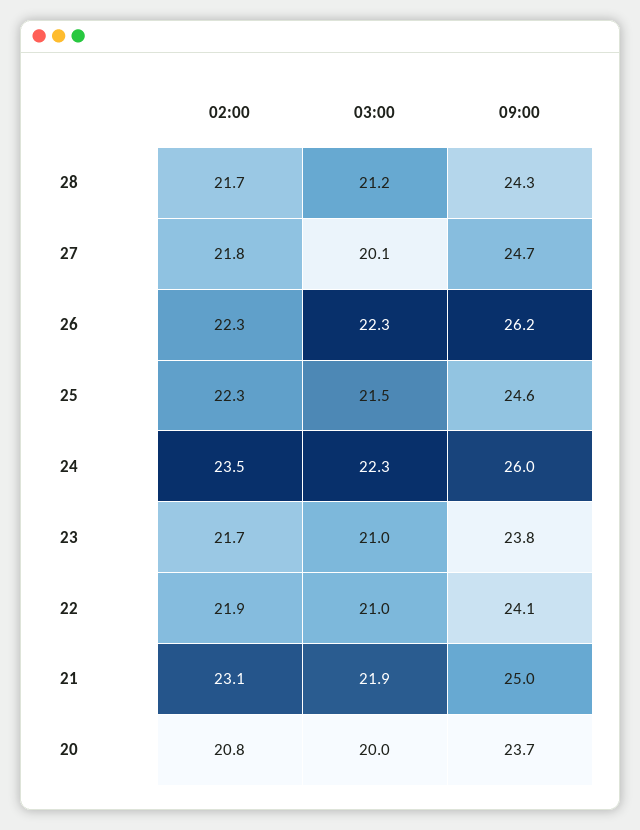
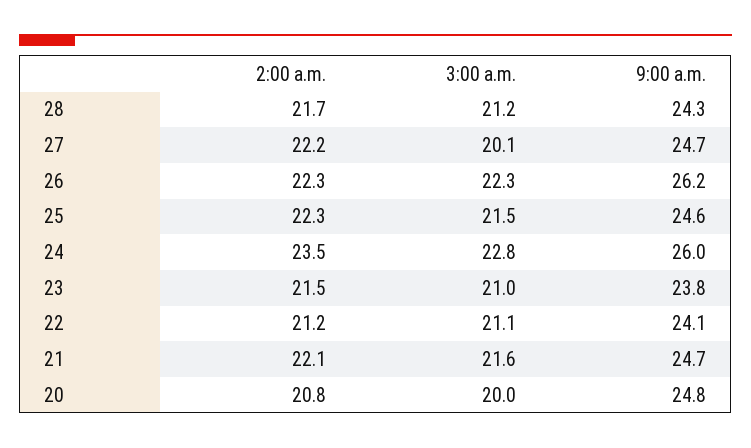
  {
    "02:00": {
      "28": 21.7,
-     "27": 21.8,
+     "27": 22.2,
      "26": 22.3,
      "25": 22.3,
      "24": 23.5,
-     "23": 21.7,
+     "23": 21.5,
-     "22": 21.9,
+     "22": 21.2,
-     "21": 23.1,
+     "21": 22.1,
      "20": 20.8
    },
    "03:00": {
      "28": 21.2,
      "27": 20.1,
      "26": 22.3,
      "25": 21.5,
-     "24": 22.3,
+     "24": 22.8,
      "23": 21,
-     "22": 21,
+     "22": 21.1,
-     "21": 21.9,
+     "21": 21.6,
      "20": 20
    },
    "09:00": {
      "28": 24.3,
      "27": 24.7,
      "26": 26.2,
      "25": 24.6,
      "24": 26,
      "23": 23.8,
      "22": 24.1,
-     "21": 25,
+     "21": 24.7,
-     "20": 23.7
+     "20": 24.8
    }
  }

